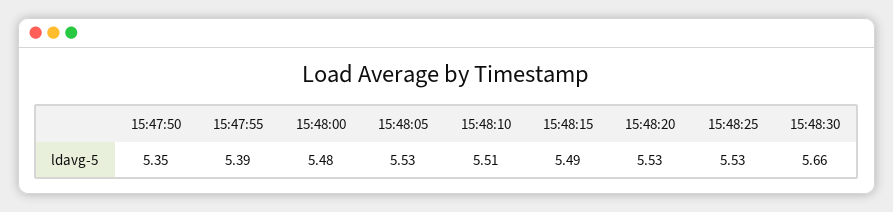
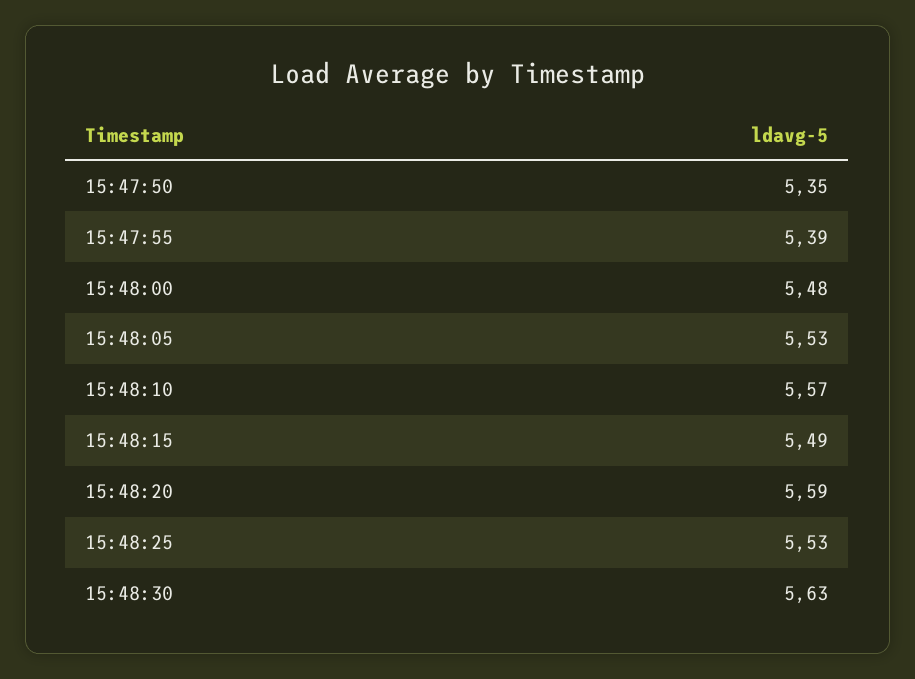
  {
    "15:47:50": 5.35,
    "15:47:55": 5.39,
    "15:48:00": 5.48,
    "15:48:05": 5.53,
-   "15:48:10": 5.51,
+   "15:48:10": 5.57,
    "15:48:15": 5.49,
-   "15:48:20": 5.53,
+   "15:48:20": 5.59,
    "15:48:25": 5.53,
-   "15:48:30": 5.66
+   "15:48:30": 5.63
  }

